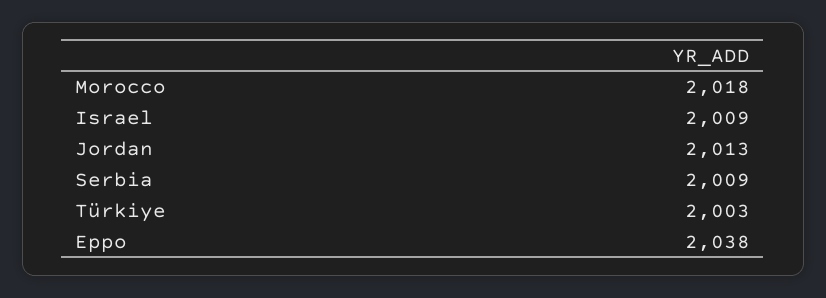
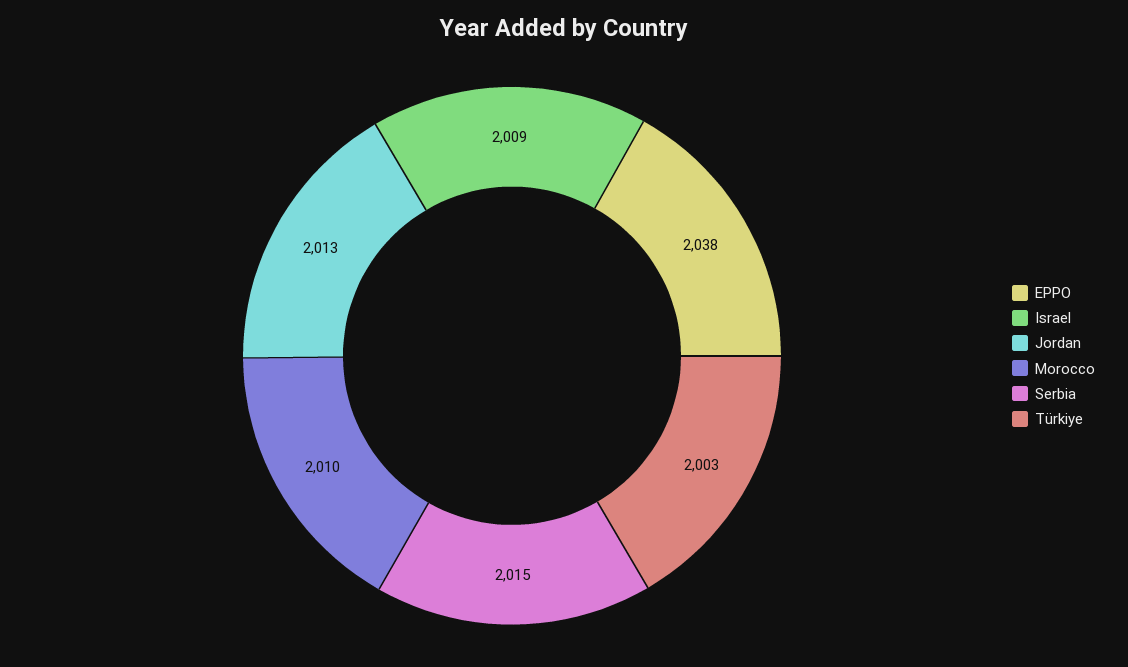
  {
-   "Morocco": 2018,
+   "Morocco": 2010,
    "Israel": 2009,
    "Jordan": 2013,
-   "Serbia": 2009,
+   "Serbia": 2015,
    "Türkiye": 2003,
    "Eppo": 2038
  }

